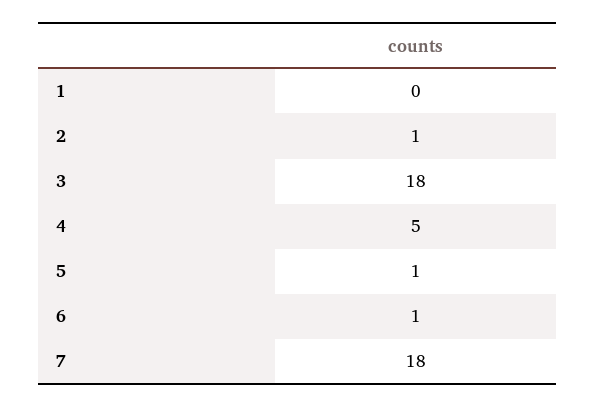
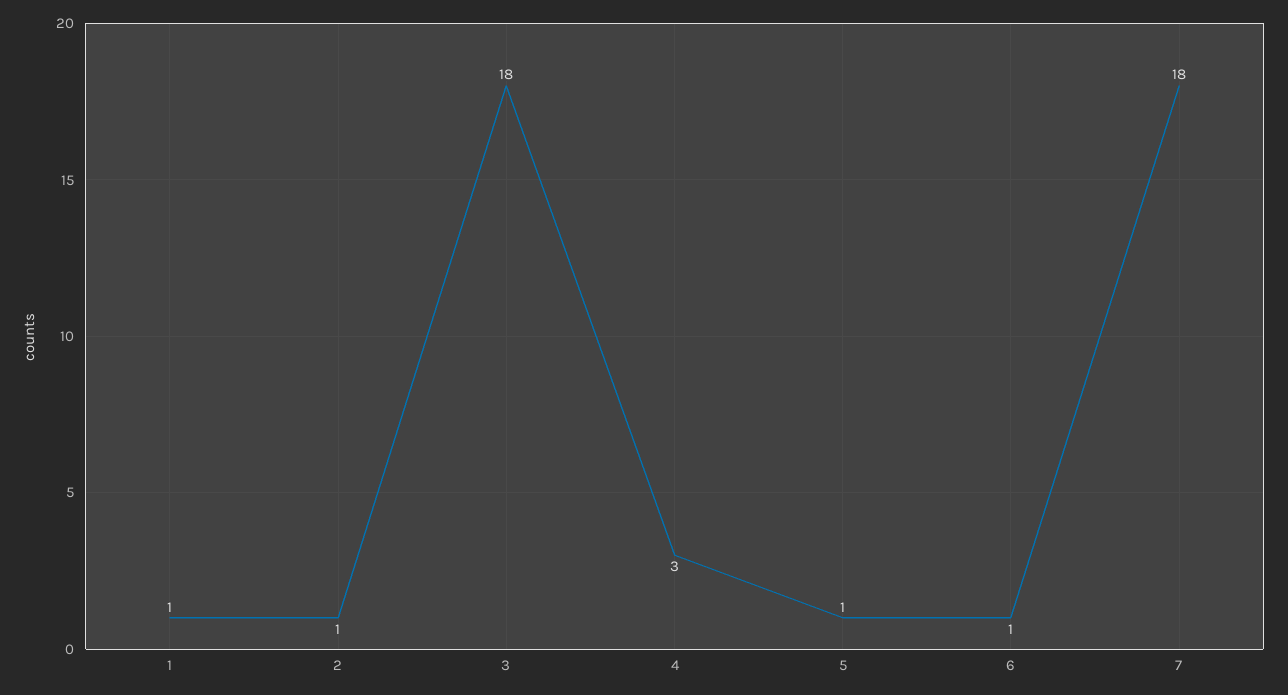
  {
-   "1": 0,
+   "1": 1,
    "2": 1,
    "3": 18,
-   "4": 5,
+   "4": 3,
    "5": 1,
    "6": 1,
    "7": 18
  }

